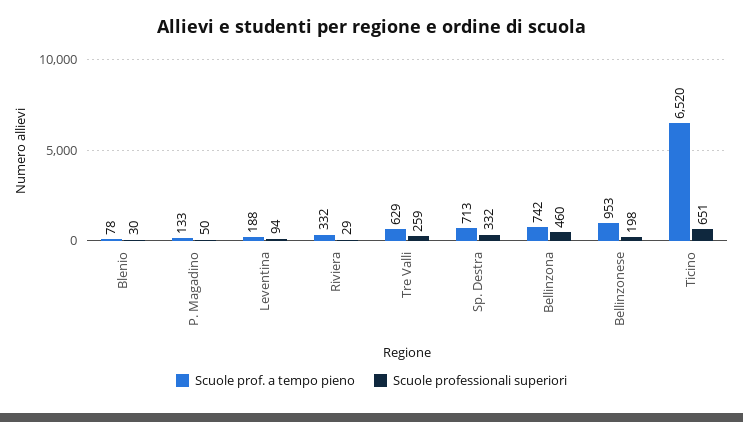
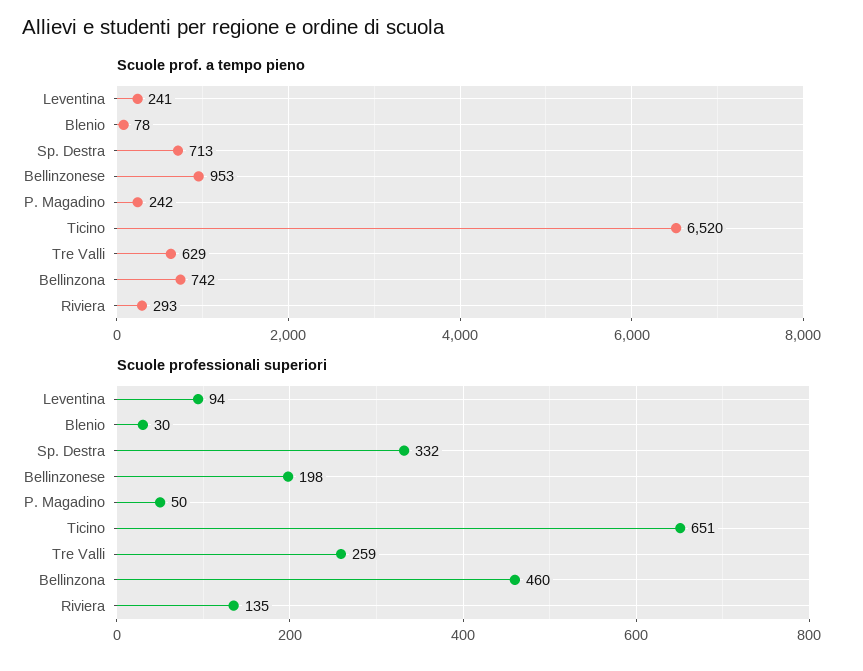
  {
    "Scuole prof. a tempo pieno": {
      "Blenio": 78,
-     "P. Magadino": 133,
+     "P. Magadino": 242,
-     "Leventina": 188,
+     "Leventina": 241,
-     "Riviera": 332,
+     "Riviera": 293,
      "Tre Valli": 629,
      "Sp. Destra": 713,
      "Bellinzona": 742,
      "Bellinzonese": 953,
      "Ticino": 6520
    },
    "Scuole professionali superiori": {
      "Blenio": 30,
      "P. Magadino": 50,
      "Leventina": 94,
-     "Riviera": 29,
+     "Riviera": 135,
      "Tre Valli": 259,
      "Sp. Destra": 332,
      "Bellinzona": 460,
      "Bellinzonese": 198,
      "Ticino": 651
    }
  }

